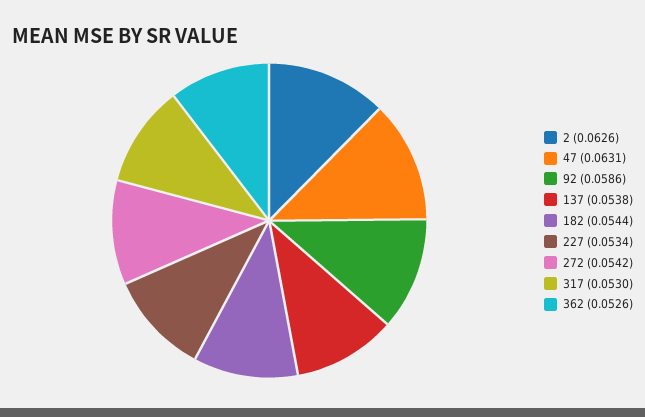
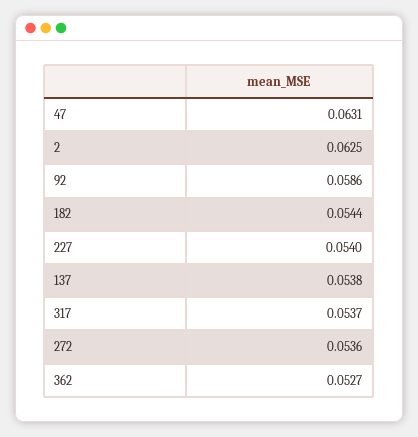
  {
-   "2": 0.0626,
+   "2": 0.0625,
    "47": 0.0631,
    "92": 0.0586,
    "137": 0.0538,
    "182": 0.0544,
-   "227": 0.0534,
+   "227": 0.054,
-   "272": 0.0542,
+   "272": 0.0536,
-   "317": 0.053,
+   "317": 0.0537,
-   "362": 0.0526
+   "362": 0.0527
  }

